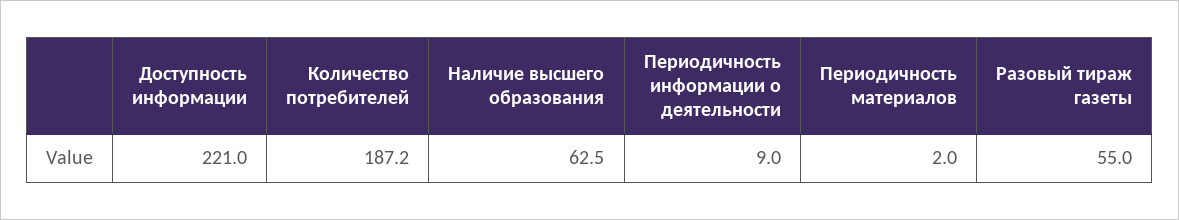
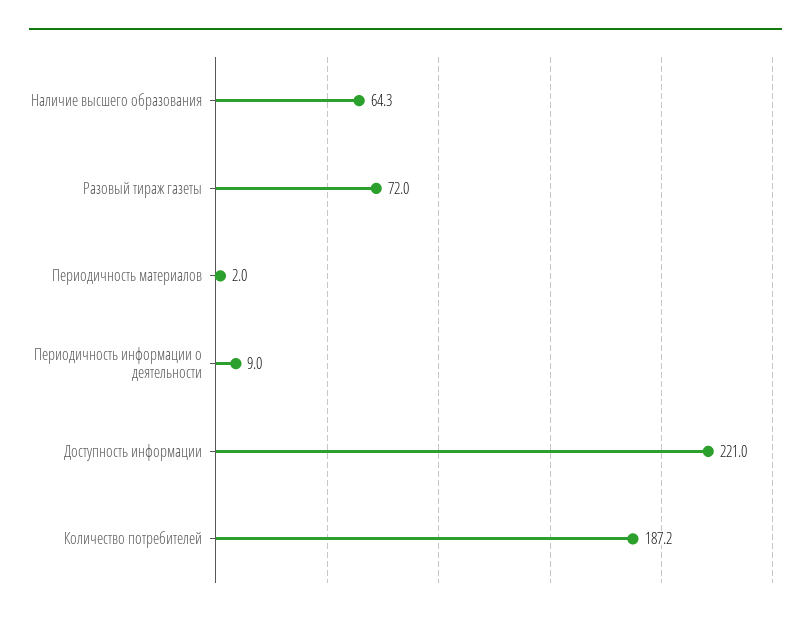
  {
    "Доступность информации": 221,
    "Количество потребителей": 187.2,
-   "Наличие высшего образования": 62.5,
+   "Наличие высшего образования": 64.3,
    "Периодичность информации о деятельности": 9,
    "Периодичность материалов": 2,
-   "Разовый тираж газеты": 55
+   "Разовый тираж газеты": 72
  }

